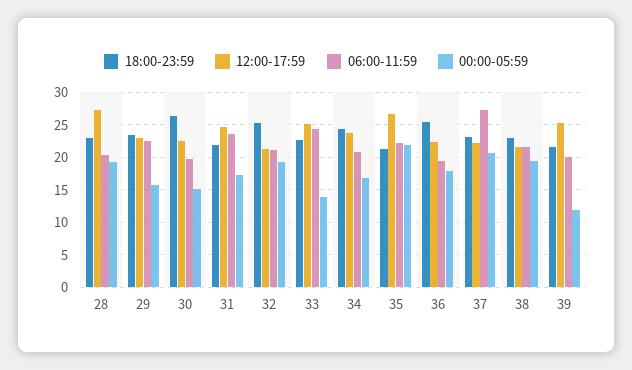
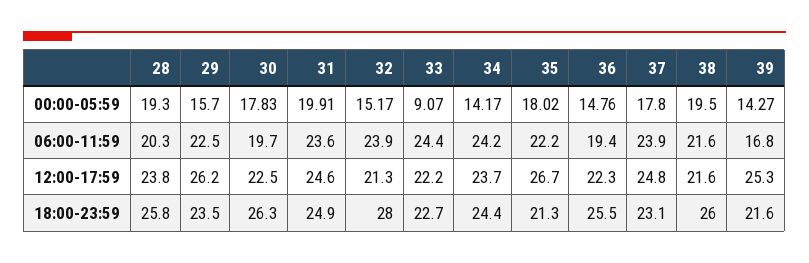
  {
    "18:00-23:59": {
-     "28": 23,
+     "28": 25.8,
      "29": 23.5,
      "30": 26.3,
-     "31": 22,
+     "31": 24.9,
-     "32": 25,
+     "32": 28,
      "33": 22.7,
      "34": 24.4,
      "35": 21.3,
      "36": 25.5,
      "37": 23.1,
-     "38": 23,
+     "38": 26,
      "39": 21.6
    },
    "12:00-17:59": {
-     "28": 27,
+     "28": 23.8,
-     "29": 23,
+     "29": 26.2,
      "30": 22.5,
      "31": 24.6,
      "32": 21.3,
-     "33": 25,
+     "33": 22.2,
      "34": 23.7,
      "35": 26.7,
      "36": 22.3,
-     "37": 22,
+     "37": 24.8,
      "38": 21.6,
      "39": 25.3
    },
    "06:00-11:59": {
      "28": 20.3,
      "29": 22.5,
      "30": 19.7,
      "31": 23.6,
-     "32": 21,
+     "32": 23.9,
      "33": 24.4,
-     "34": 21,
+     "34": 24.2,
      "35": 22.2,
      "36": 19.4,
-     "37": 27,
+     "37": 23.9,
      "38": 21.6,
-     "39": 20
+     "39": 16.8
    },
    "00:00-05:59": {
      "28": 19.3,
      "29": 15.7,
-     "30": 15,
+     "30": 17.83,
-     "31": 17,
+     "31": 19.91,
-     "32": 19,
+     "32": 15.17,
-     "33": 14,
+     "33": 9.07,
-     "34": 17,
+     "34": 14.17,
-     "35": 22,
+     "35": 18.02,
-     "36": 18,
+     "36": 14.76,
-     "37": 21,
+     "37": 17.8,
      "38": 19.5,
-     "39": 12
+     "39": 14.27
    }
  }

